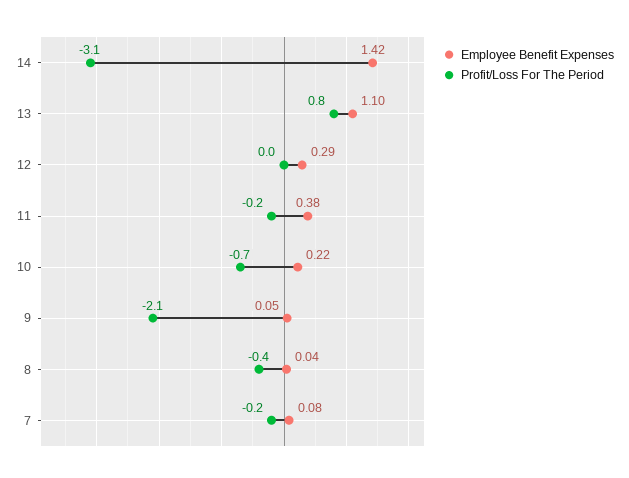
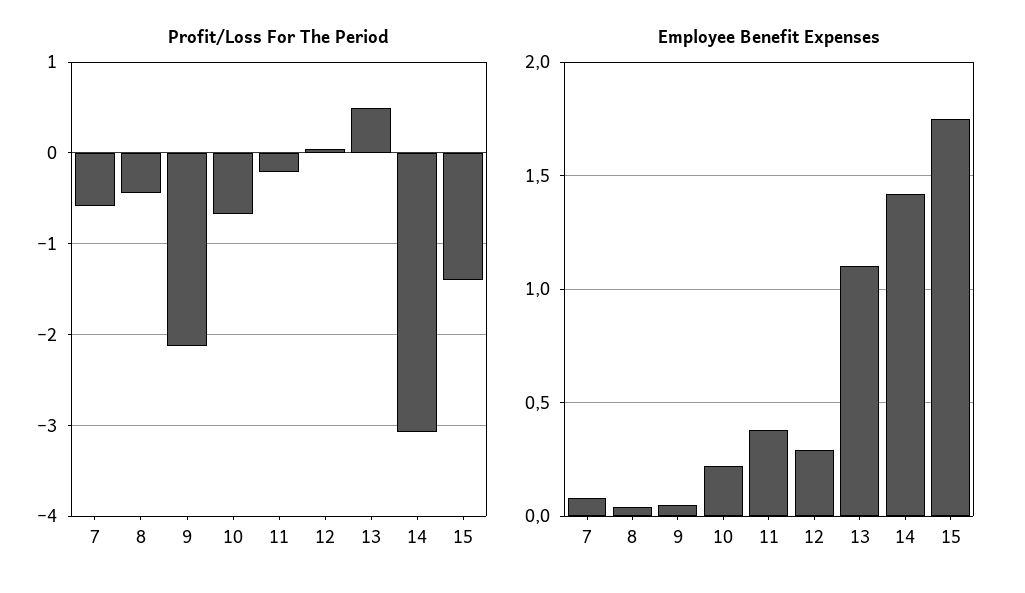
  {
    "Employee Benefit Expenses": {
      "14": 1.42,
      "13": 1.1,
      "12": 0.29,
      "11": 0.38,
      "10": 0.22,
      "9": 0.05,
      "8": 0.04,
-     "7": 0.08
+     "7": 0.08,
+     "15": 1.75
    },
    "Profit/Loss For The Period": {
      "14": -3.1,
-     "13": 0.8,
+     "13": 0.5,
      "12": 0,
      "11": -0.2,
      "10": -0.7,
      "9": -2.1,
      "8": -0.4,
-     "7": -0.2
+     "7": -0.6,
+     "15": -1.4
    }
  }

